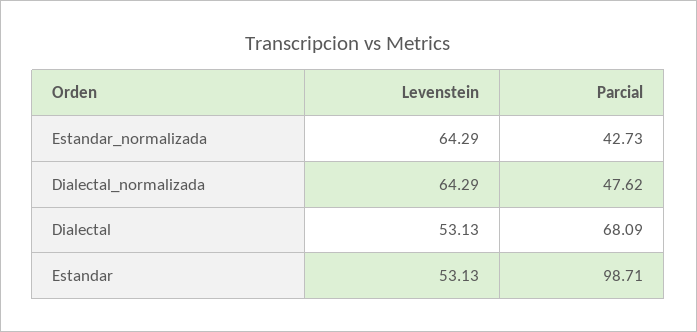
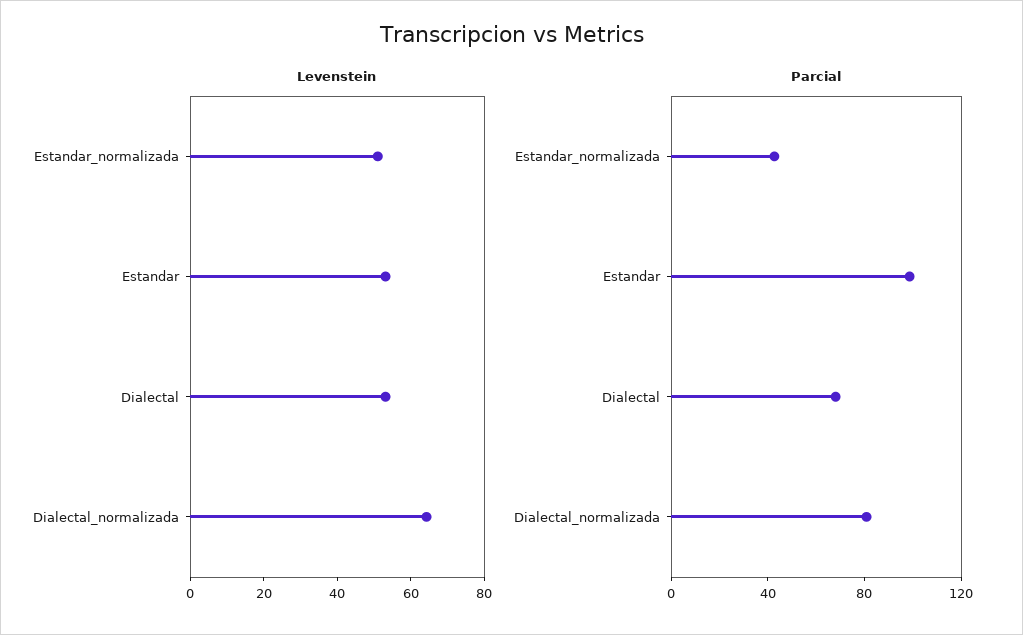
  {
    "Levenstein": {
-     "Estandar_normalizada": 64.29,
+     "Estandar_normalizada": 50,
      "Dialectal_normalizada": 64.29,
      "Dialectal": 53.13,
      "Estandar": 53.13
    },
    "Parcial": {
      "Estandar_normalizada": 42.73,
-     "Dialectal_normalizada": 47.62,
+     "Dialectal_normalizada": 80,
      "Dialectal": 68.09,
      "Estandar": 98.71
    }
  }

